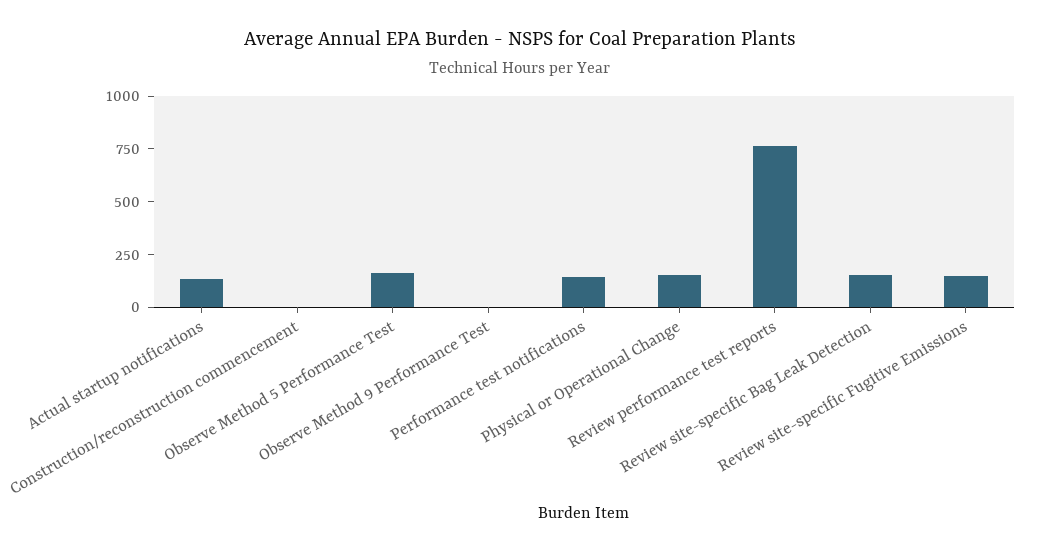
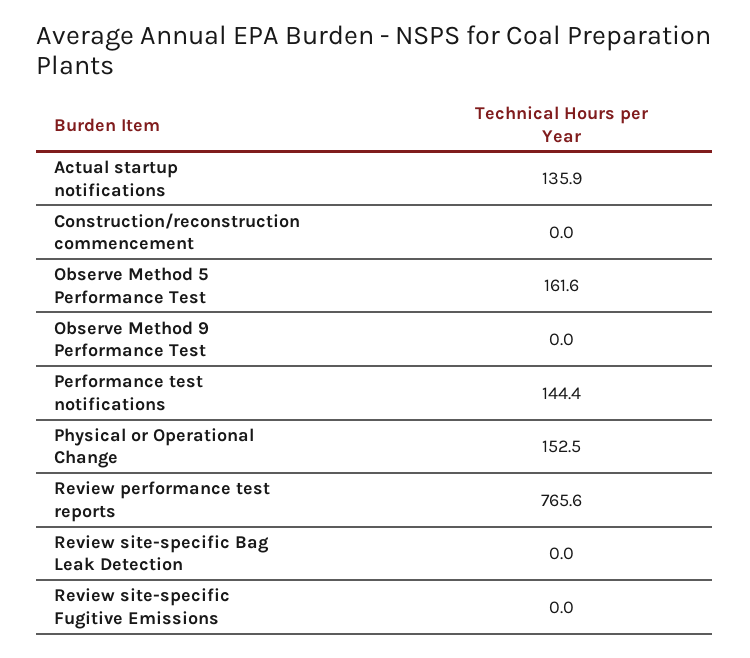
  {
    "Actual startup notifications": 135.9,
    "Construction/reconstruction commencement": 0,
    "Observe Method 5 Performance Test": 161.6,
    "Observe Method 9 Performance Test": 0,
    "Performance test notifications": 144.4,
    "Physical or Operational Change": 152.5,
    "Review performance test reports": 765.6,
-   "Review site-specific Bag Leak Detection": 150,
+   "Review site-specific Bag Leak Detection": 0,
-   "Review site-specific Fugitive Emissions": 150
+   "Review site-specific Fugitive Emissions": 0
  }

